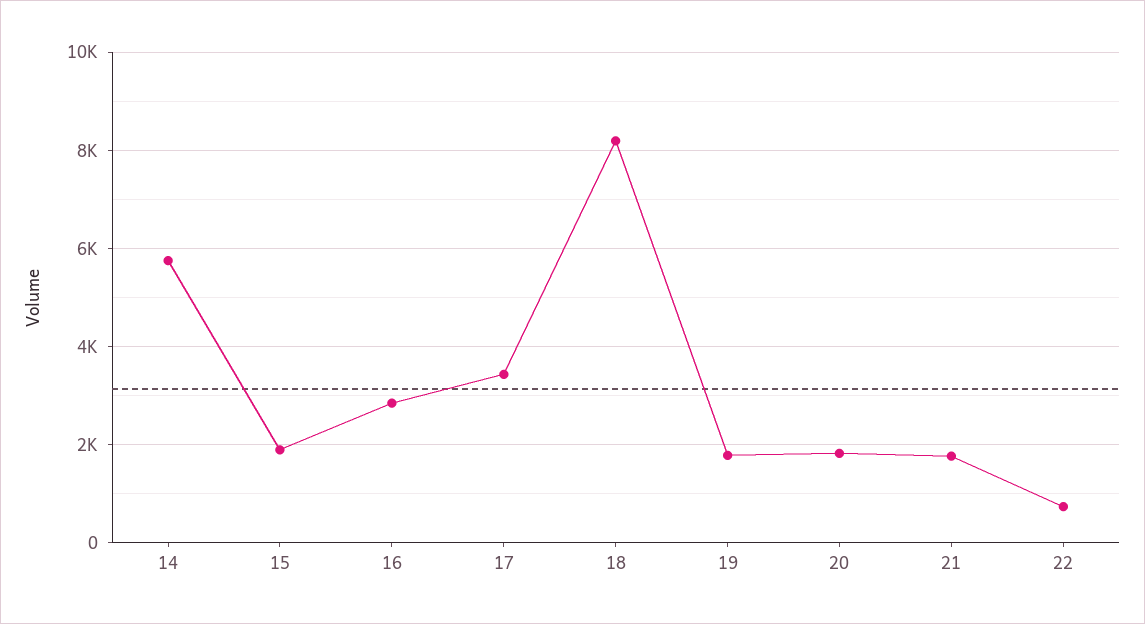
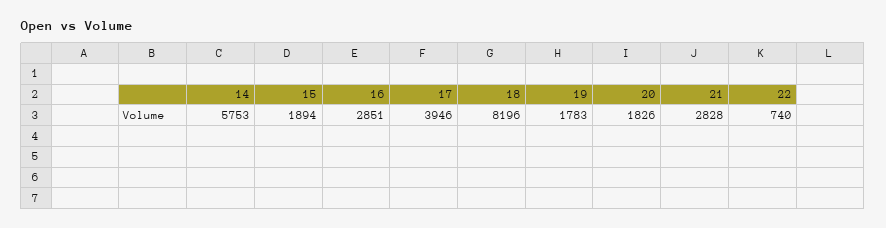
  {
    "14": 5753,
    "15": 1894,
    "16": 2851,
-   "17": 3400,
+   "17": 3946,
    "18": 8196,
    "19": 1783,
    "20": 1826,
-   "21": 1800,
+   "21": 2828,
    "22": 740
  }

